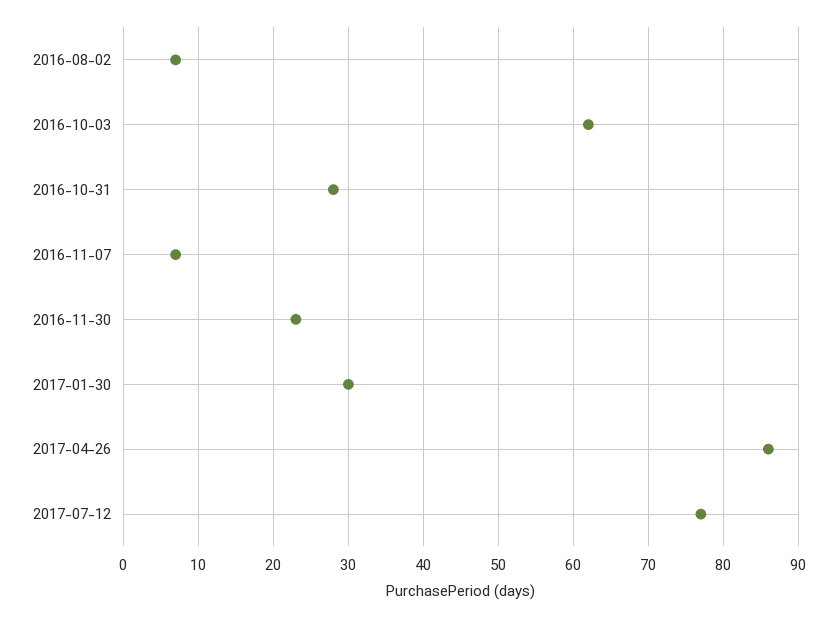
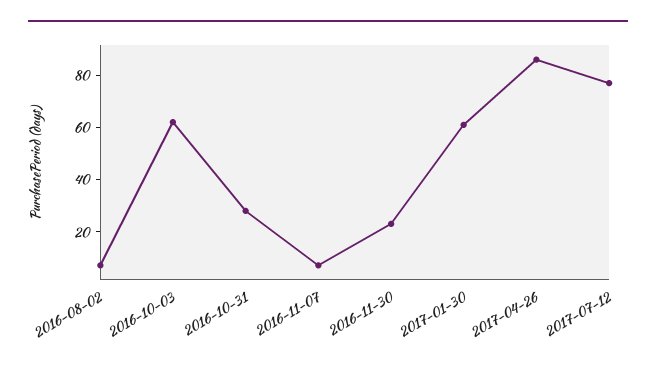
  {
    "2016-08-02": 7,
    "2016-10-03": 62,
    "2016-10-31": 28,
    "2016-11-07": 7,
    "2016-11-30": 23,
-   "2017-01-30": 30,
+   "2017-01-30": 60,
    "2017-04-26": 86,
    "2017-07-12": 77
  }

